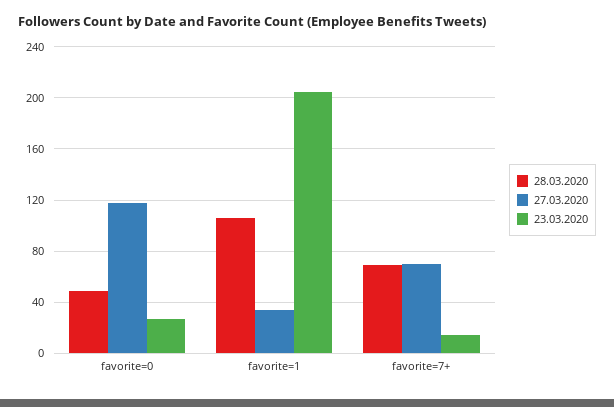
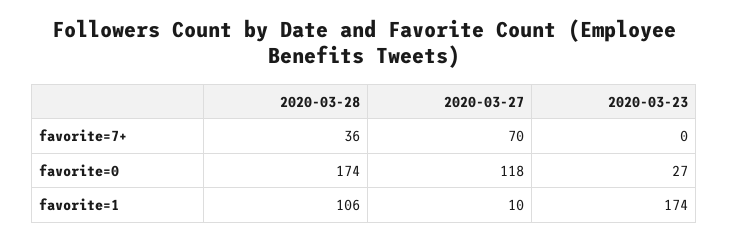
  {
    "28.03.2020": {
-     "favorite=0": 50,
+     "favorite=0": 174,
      "favorite=1": 106,
-     "favorite=7+": 70
+     "favorite=7+": 36
    },
    "27.03.2020": {
      "favorite=0": 118,
-     "favorite=1": 35,
+     "favorite=1": 10,
      "favorite=7+": 70
    },
    "23.03.2020": {
      "favorite=0": 27,
-     "favorite=1": 205,
+     "favorite=1": 174,
-     "favorite=7+": 15
+     "favorite=7+": 0
    }
  }

